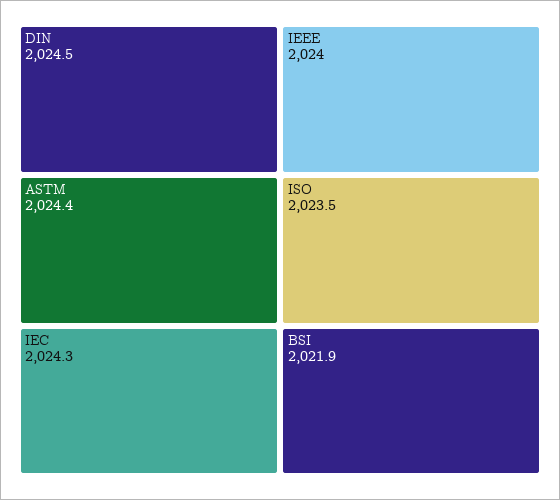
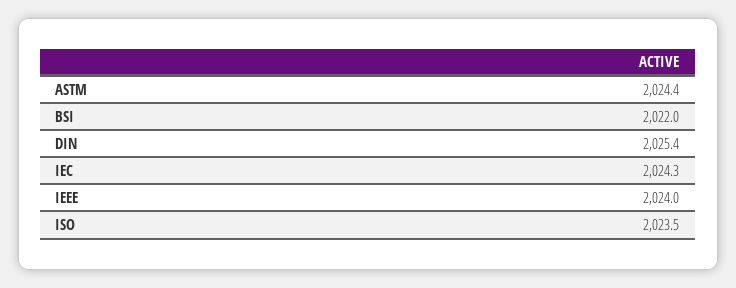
  {
-   "DIN": 2024.5,
+   "DIN": 2025.4,
    "ASTM": 2024.4,
    "IEC": 2024.3,
    "IEEE": 2024,
    "ISO": 2023.5,
-   "BSI": 2021.9
+   "BSI": 2022
  }

